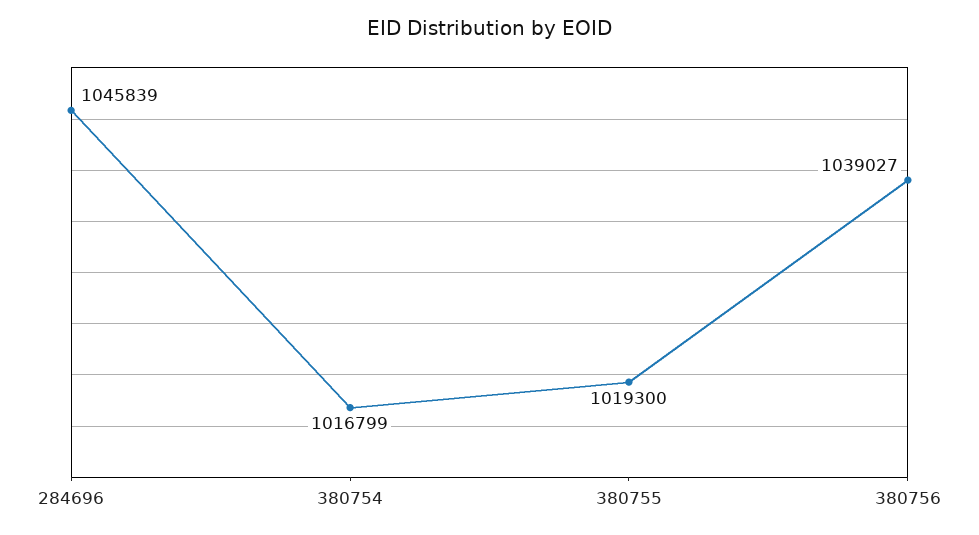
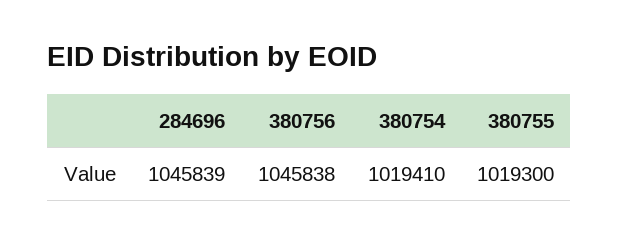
  {
    "284696": 1045839,
-   "380754": 1016799,
+   "380754": 1019410,
    "380755": 1019300,
-   "380756": 1039027
+   "380756": 1045838
  }

